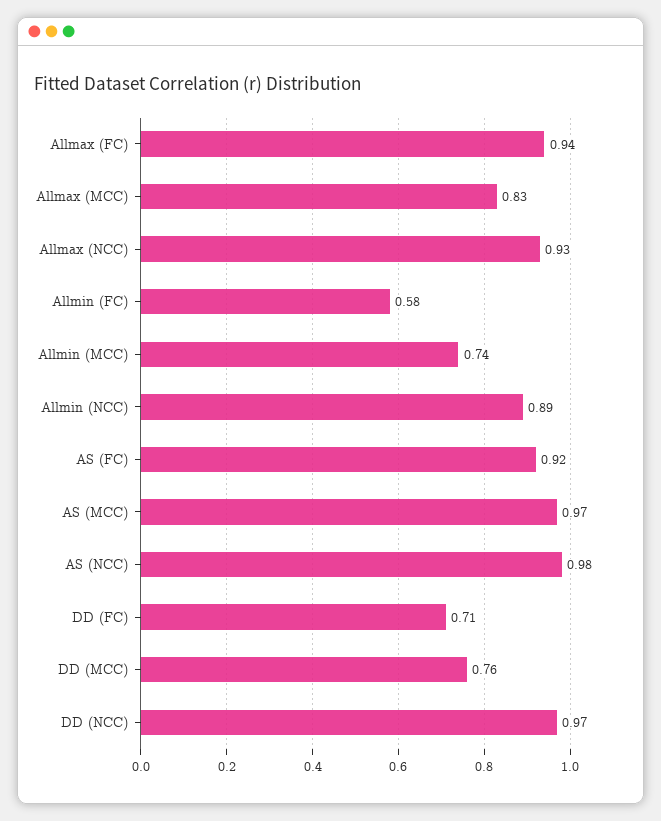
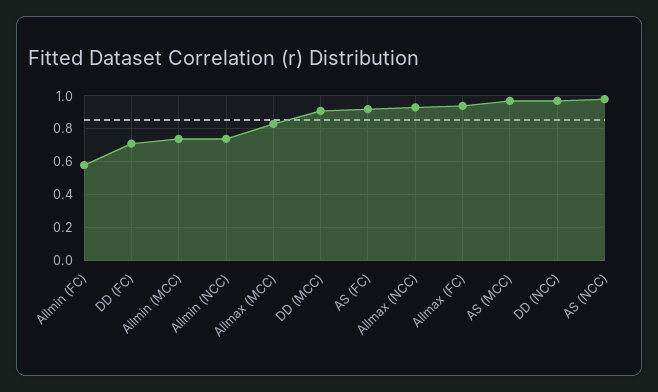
  {
    "Allmax (FC)": 0.94,
    "Allmax (MCC)": 0.83,
    "Allmax (NCC)": 0.93,
    "Allmin (FC)": 0.58,
    "Allmin (MCC)": 0.74,
-   "Allmin (NCC)": 0.89,
+   "Allmin (NCC)": 0.75,
    "AS (FC)": 0.92,
    "AS (MCC)": 0.97,
    "AS (NCC)": 0.98,
    "DD (FC)": 0.71,
-   "DD (MCC)": 0.76,
+   "DD (MCC)": 0.9,
    "DD (NCC)": 0.97
  }

